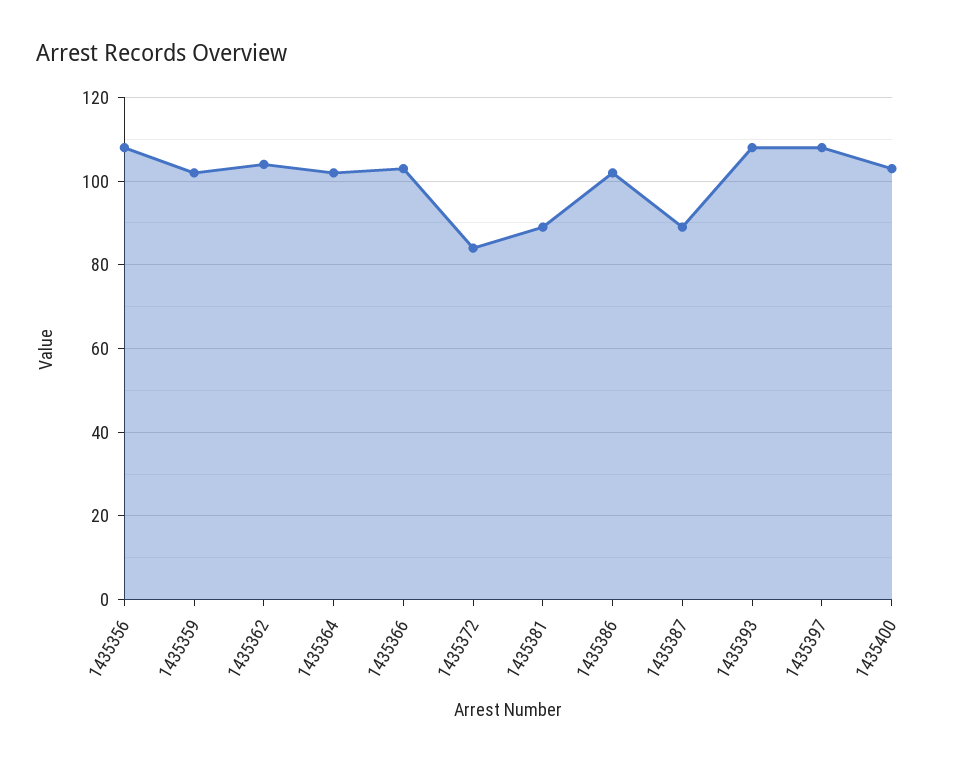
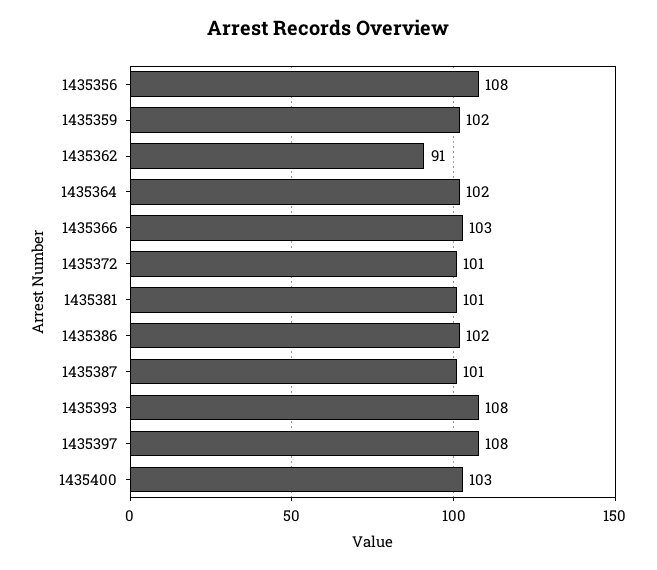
  {
    "1435356": 108,
    "1435359": 102,
-   "1435362": 105,
+   "1435362": 91,
    "1435364": 102,
    "1435366": 103,
-   "1435372": 85,
+   "1435372": 101,
-   "1435381": 90,
+   "1435381": 101,
    "1435386": 102,
-   "1435387": 90,
+   "1435387": 101,
    "1435393": 108,
    "1435397": 108,
    "1435400": 103
  }

